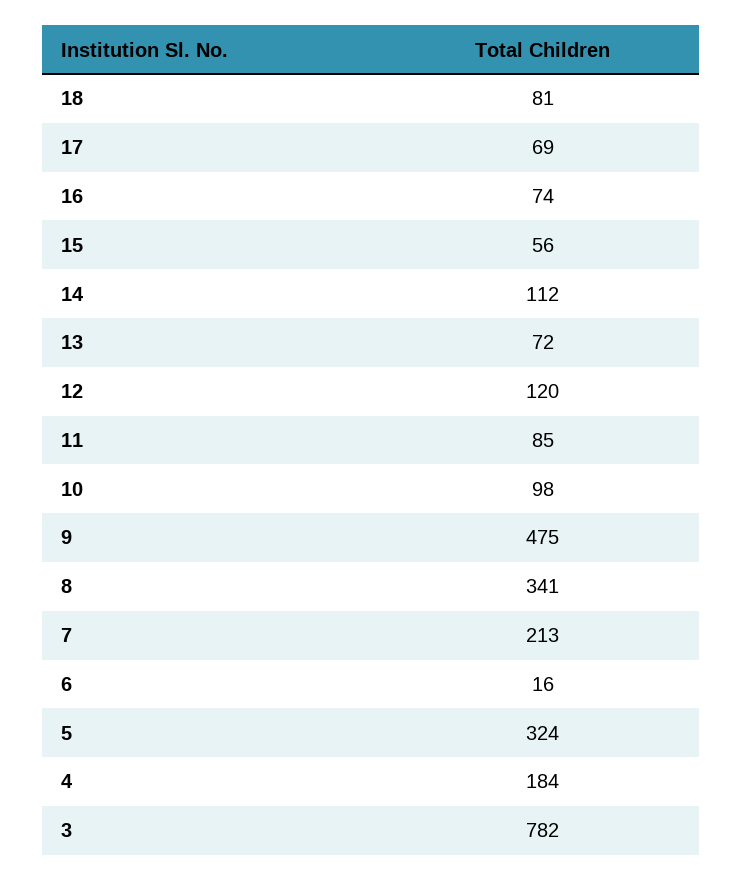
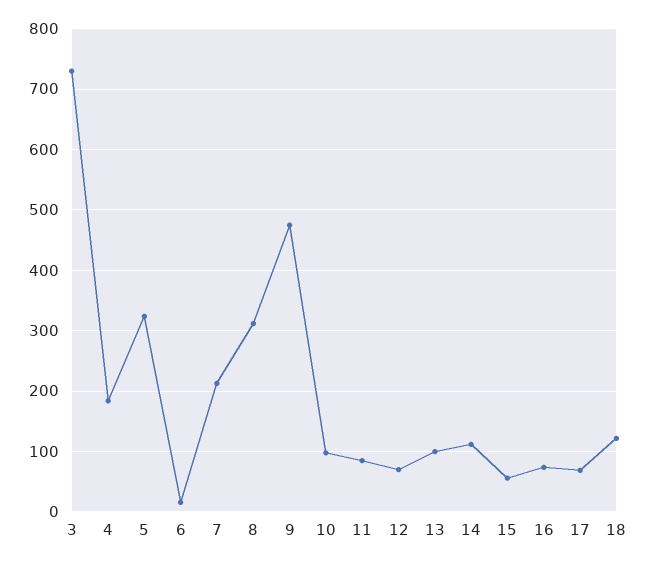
  {
-   "18": 81,
+   "18": 120,
    "17": 69,
    "16": 74,
    "15": 56,
    "14": 112,
-   "13": 72,
+   "13": 100,
-   "12": 120,
+   "12": 70,
    "11": 85,
    "10": 98,
    "9": 475,
-   "8": 341,
+   "8": 310,
    "7": 213,
    "6": 16,
    "5": 324,
    "4": 184,
-   "3": 782
+   "3": 730
  }

